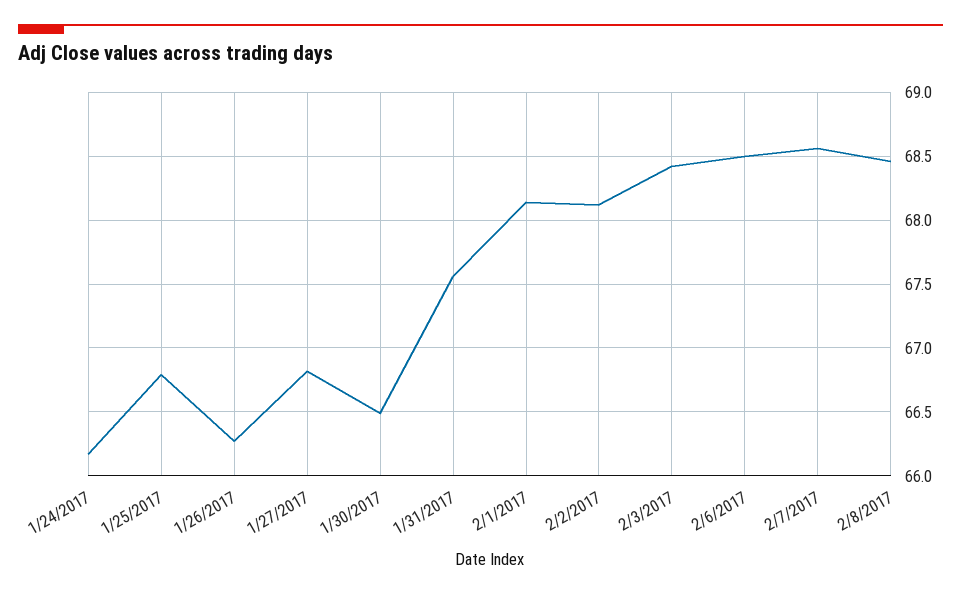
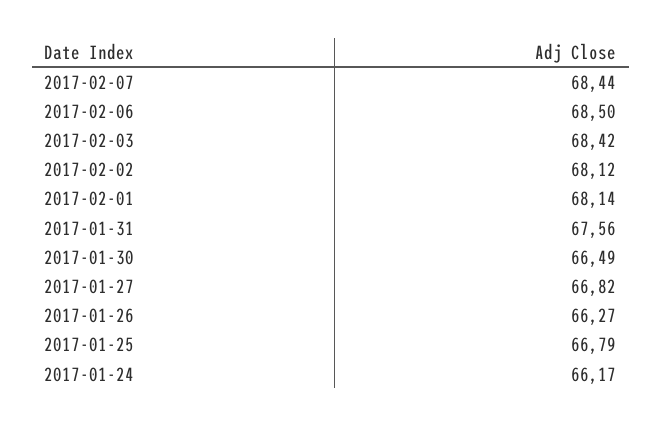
  {
    "1/24/2017": 66.17,
    "1/25/2017": 66.79,
    "1/26/2017": 66.27,
    "1/27/2017": 66.82,
    "1/30/2017": 66.49,
    "1/31/2017": 67.56,
    "2/1/2017": 68.14,
    "2/2/2017": 68.12,
    "2/3/2017": 68.42,
    "2/6/2017": 68.5,
-   "2/7/2017": 68.55,
+   "2/7/2017": 68.44
-   "2/8/2017": 68.45
  }

